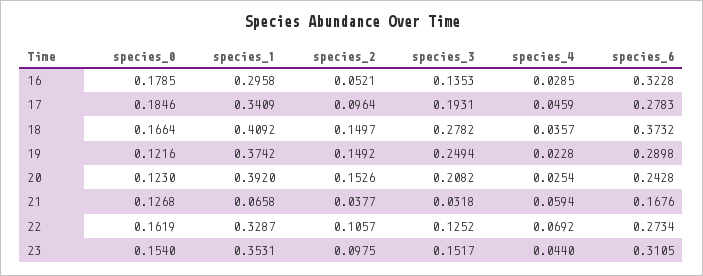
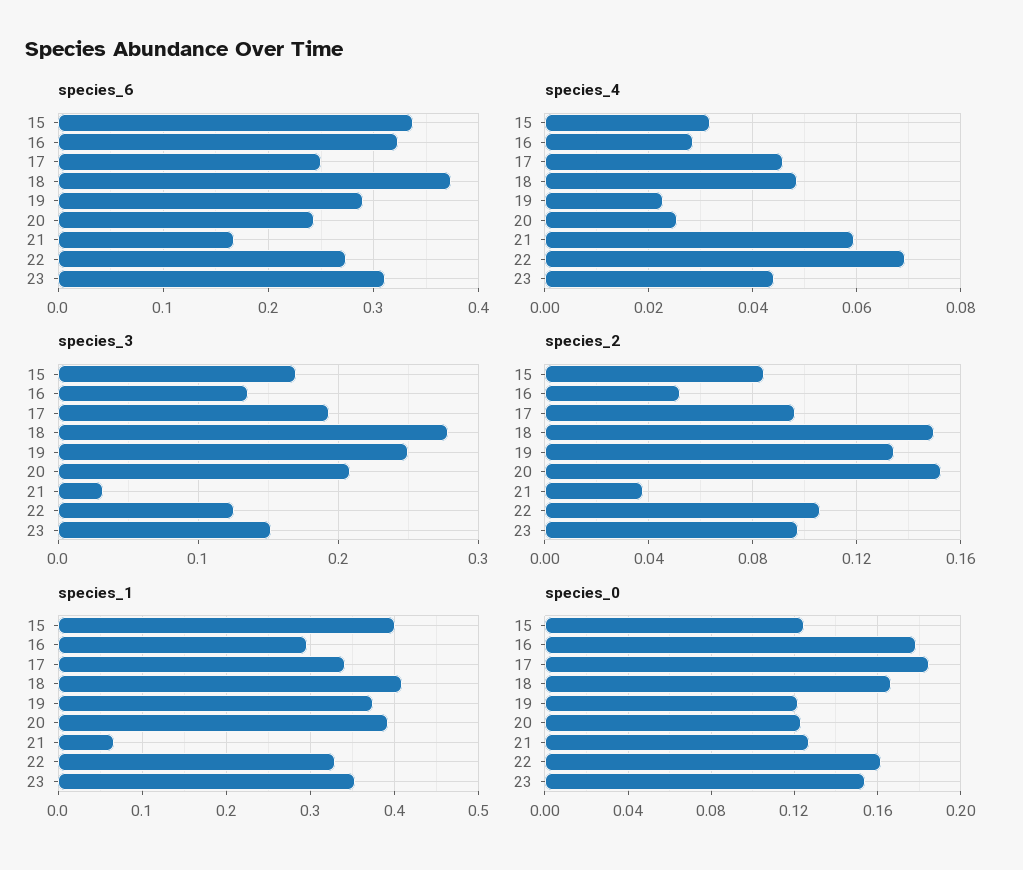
  {
    "species_0": {
      "16": 0.1785,
      "17": 0.1846,
      "18": 0.1664,
      "19": 0.1216,
      "20": 0.123,
      "21": 0.1268,
      "22": 0.1619,
-     "23": 0.154
+     "23": 0.154,
+     "15": 0.125
    },
    "species_1": {
      "16": 0.2958,
      "17": 0.3409,
      "18": 0.4092,
      "19": 0.3742,
      "20": 0.392,
      "21": 0.0658,
      "22": 0.3287,
-     "23": 0.3531
+     "23": 0.3531,
+     "15": 0.4
    },
    "species_2": {
      "16": 0.0521,
      "17": 0.0964,
      "18": 0.1497,
-     "19": 0.1492,
+     "19": 0.135,
      "20": 0.1526,
      "21": 0.0377,
      "22": 0.1057,
-     "23": 0.0975
+     "23": 0.0975,
+     "15": 0.085
    },
    "species_3": {
      "16": 0.1353,
      "17": 0.1931,
      "18": 0.2782,
      "19": 0.2494,
      "20": 0.2082,
      "21": 0.0318,
      "22": 0.1252,
-     "23": 0.1517
+     "23": 0.1517,
+     "15": 0.17
    },
    "species_4": {
      "16": 0.0285,
      "17": 0.0459,
-     "18": 0.0357,
+     "18": 0.048,
      "19": 0.0228,
      "20": 0.0254,
      "21": 0.0594,
      "22": 0.0692,
-     "23": 0.044
+     "23": 0.044,
+     "15": 0.032
    },
    "species_6": {
      "16": 0.3228,
-     "17": 0.2783,
+     "17": 0.25,
      "18": 0.3732,
      "19": 0.2898,
      "20": 0.2428,
      "21": 0.1676,
      "22": 0.2734,
-     "23": 0.3105
+     "23": 0.3105,
+     "15": 0.34
    }
  }

